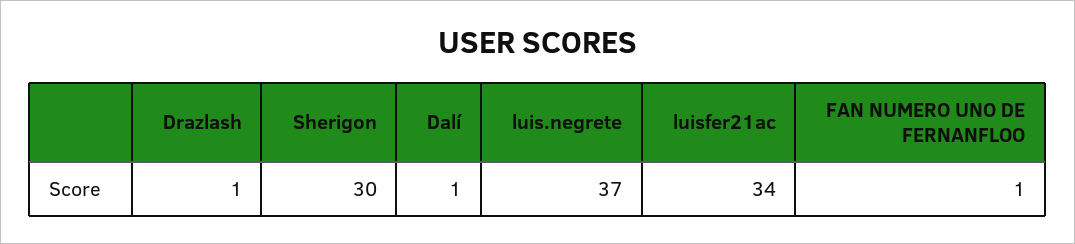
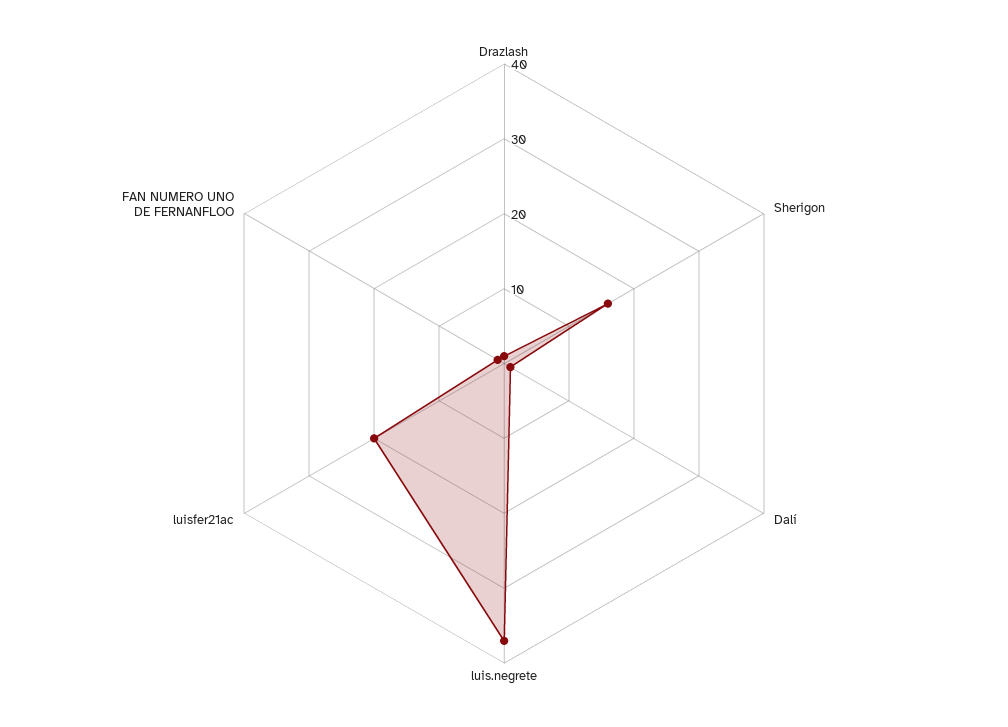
  {
    "Drazlash": 1,
-   "Sherigon": 30,
+   "Sherigon": 15,
    "Dalí": 1,
    "luis.negrete": 37,
-   "luisfer21ac": 34,
+   "luisfer21ac": 20,
    "FAN NUMERO UNO DE FERNANFLOO": 1
  }

